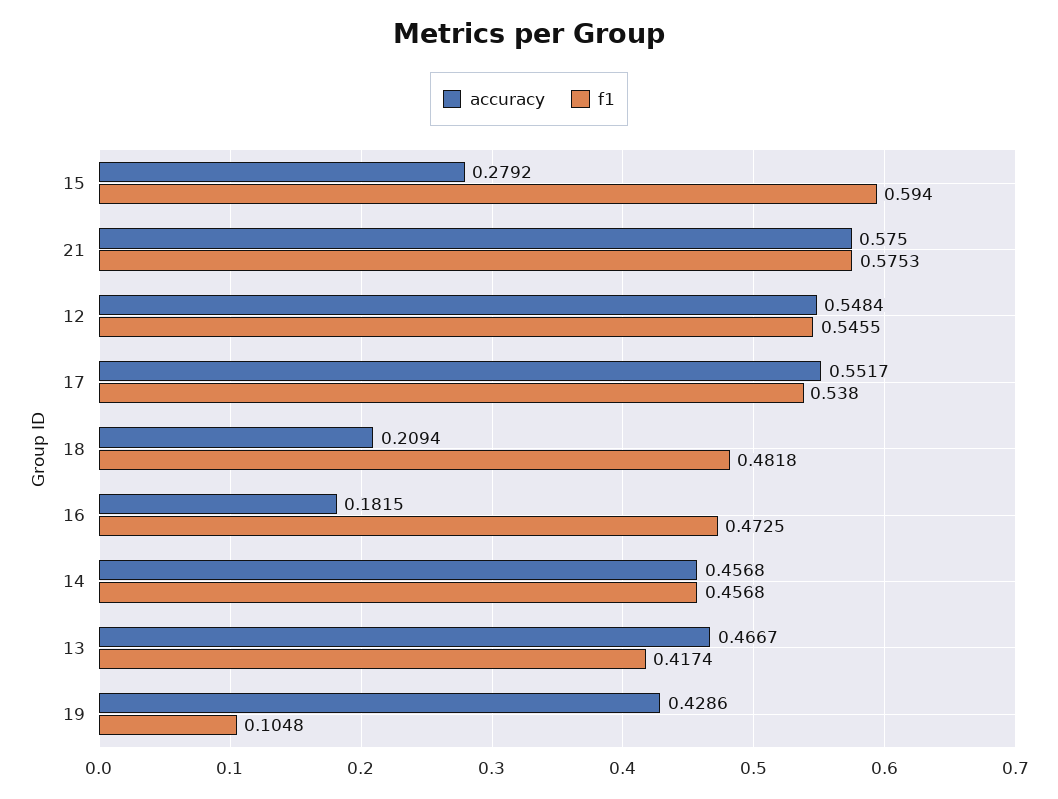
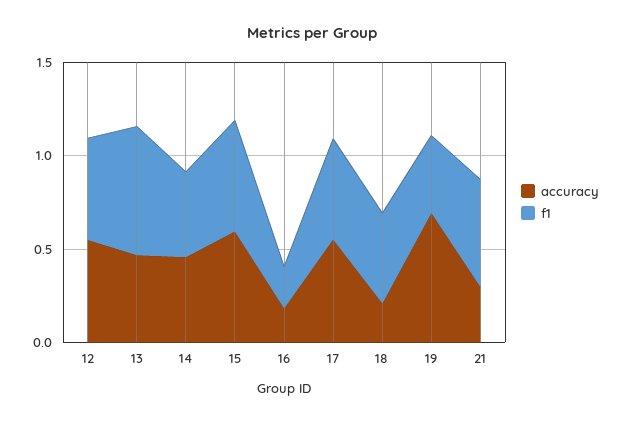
  {
    "accuracy": {
-     "15": 0.2792,
+     "15": 0.6,
-     "21": 0.575,
+     "21": 0.3,
      "12": 0.5484,
      "17": 0.5517,
      "18": 0.2094,
      "16": 0.1815,
      "14": 0.4568,
      "13": 0.4667,
-     "19": 0.4286
+     "19": 0.7
    },
    "f1": {
      "15": 0.594,
      "21": 0.5753,
      "12": 0.5455,
      "17": 0.538,
      "18": 0.4818,
-     "16": 0.4725,
+     "16": 0.2,
      "14": 0.4568,
-     "13": 0.4174,
+     "13": 0.7,
-     "19": 0.1048
+     "19": 0.4
    }
  }

